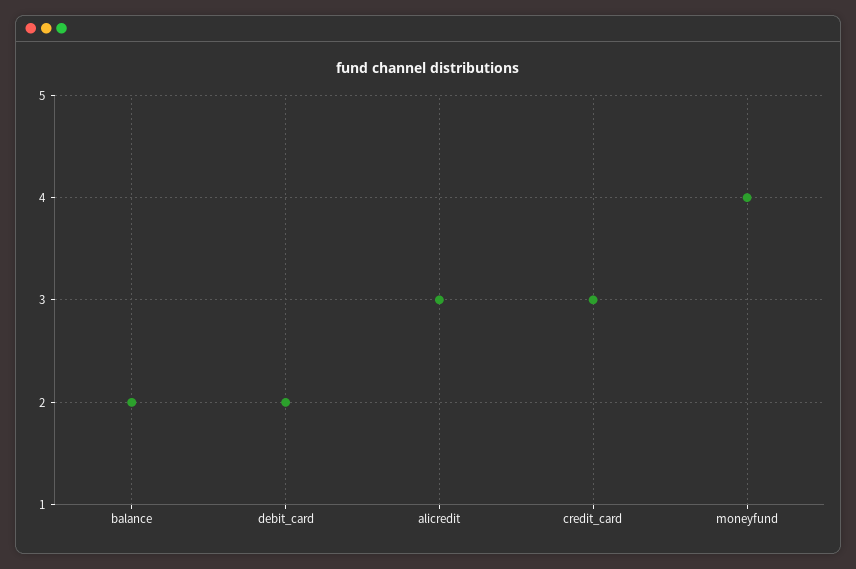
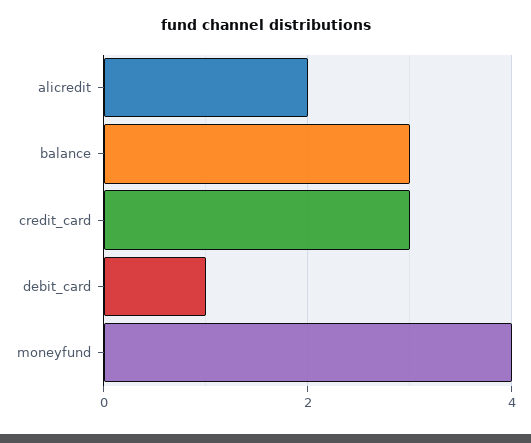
  {
-   "balance": 2,
+   "balance": 3,
-   "debit_card": 2,
+   "debit_card": 1,
-   "alicredit": 3,
+   "alicredit": 2,
    "credit_card": 3,
    "moneyfund": 4
  }

